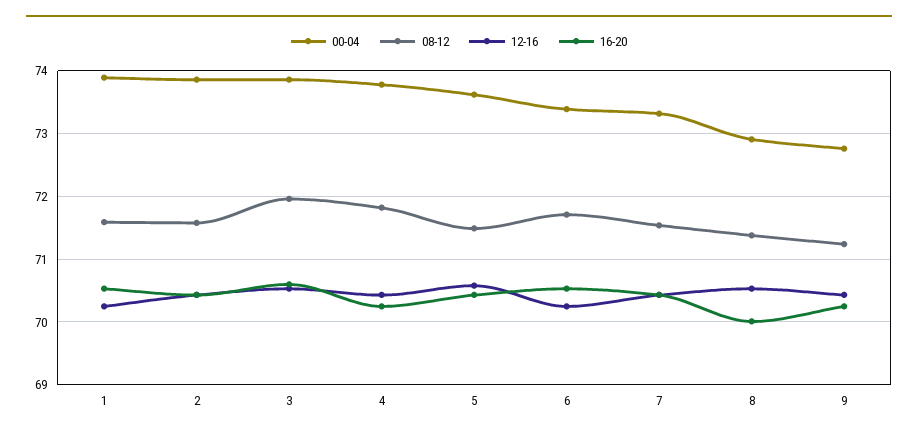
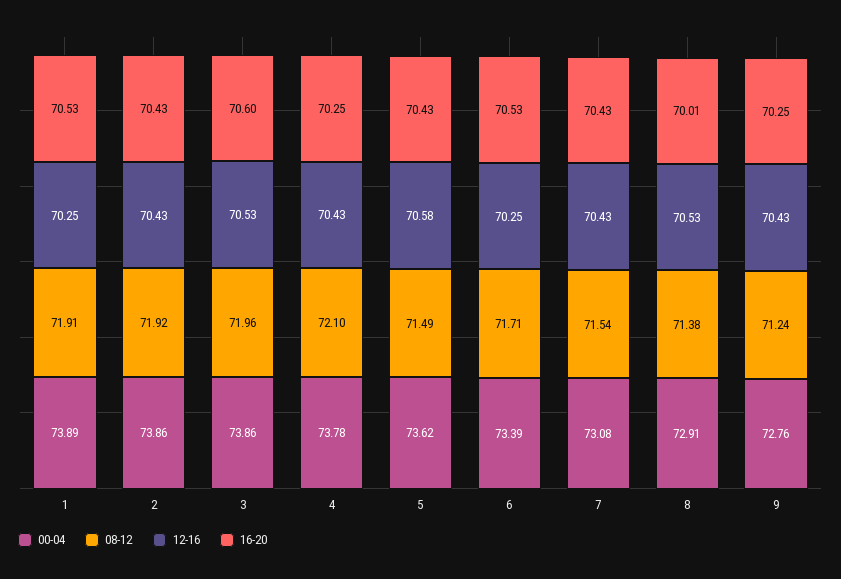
  {
    "00-04": {
      "1": 73.89,
      "2": 73.86,
      "3": 73.86,
      "4": 73.78,
      "5": 73.62,
      "6": 73.39,
-     "7": 73.3,
+     "7": 73.08,
      "8": 72.91,
      "9": 72.76
    },
    "08-12": {
-     "1": 71.6,
+     "1": 71.91,
-     "2": 71.6,
+     "2": 71.92,
      "3": 71.96,
-     "4": 71.8,
+     "4": 72.1,
      "5": 71.49,
      "6": 71.71,
      "7": 71.54,
      "8": 71.38,
      "9": 71.24
    },
    "12-16": {
      "1": 70.25,
      "2": 70.43,
      "3": 70.53,
      "4": 70.43,
      "5": 70.58,
      "6": 70.25,
      "7": 70.43,
      "8": 70.53,
      "9": 70.43
    },
    "16-20": {
      "1": 70.53,
      "2": 70.43,
      "3": 70.6,
      "4": 70.25,
      "5": 70.43,
      "6": 70.53,
      "7": 70.43,
      "8": 70.01,
      "9": 70.25
    }
  }

